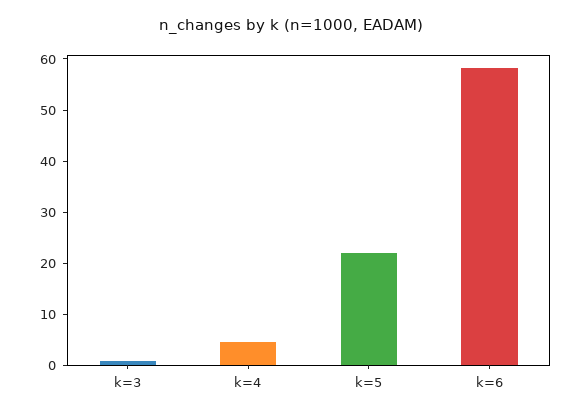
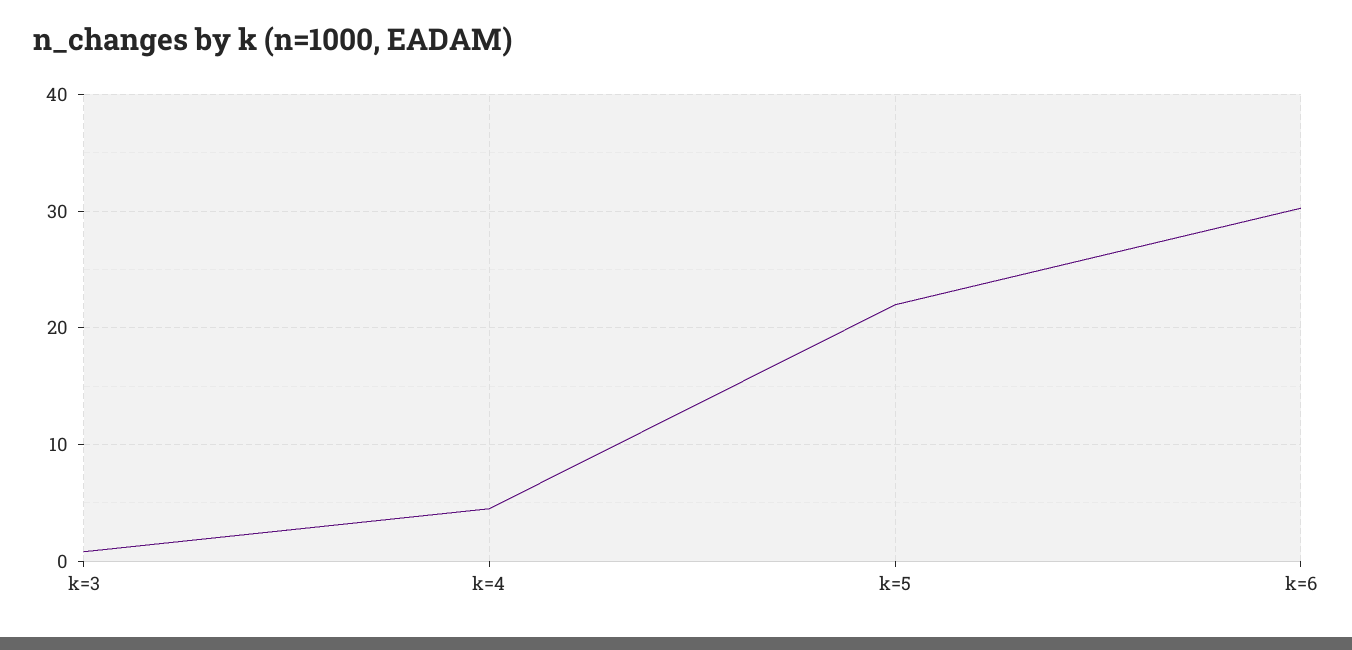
  {
    "k=3": 1,
    "k=4": 4,
    "k=5": 22,
-   "k=6": 58
+   "k=6": 30
  }

